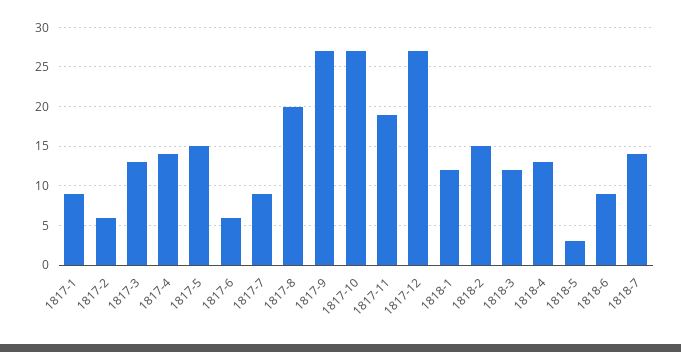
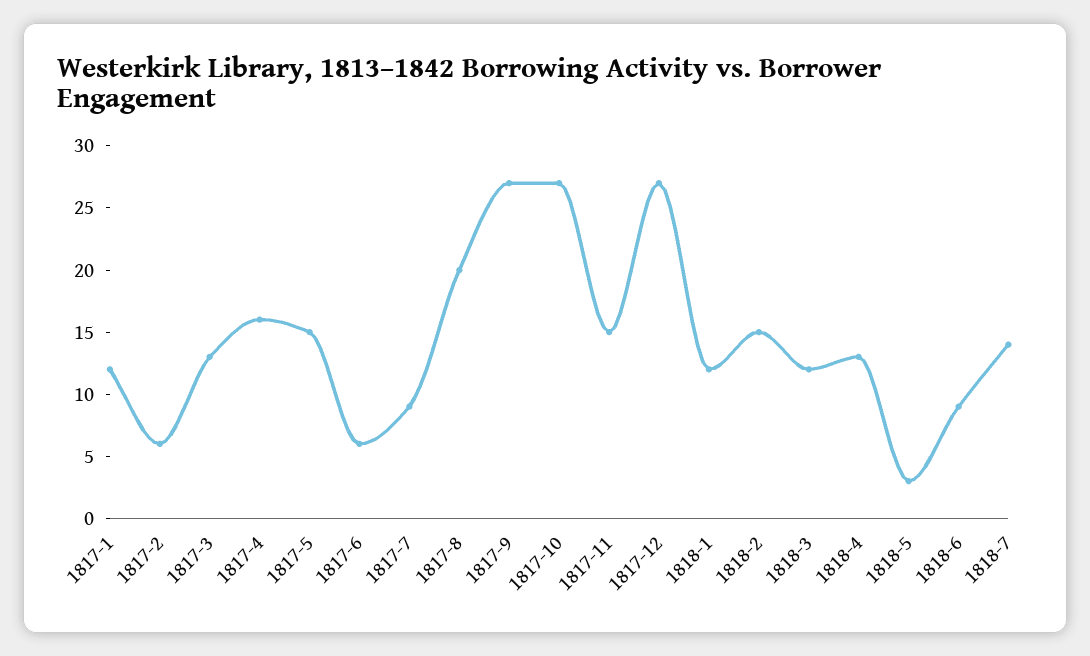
  {
-   "1817-1": 9,
+   "1817-1": 12,
    "1817-2": 6,
    "1817-3": 13,
-   "1817-4": 14,
+   "1817-4": 16,
    "1817-5": 15,
    "1817-6": 6,
    "1817-7": 9,
    "1817-8": 20,
    "1817-9": 27,
    "1817-10": 27,
-   "1817-11": 19,
+   "1817-11": 15,
    "1817-12": 27,
    "1818-1": 12,
    "1818-2": 15,
    "1818-3": 12,
    "1818-4": 13,
    "1818-5": 3,
    "1818-6": 9,
    "1818-7": 14
  }

